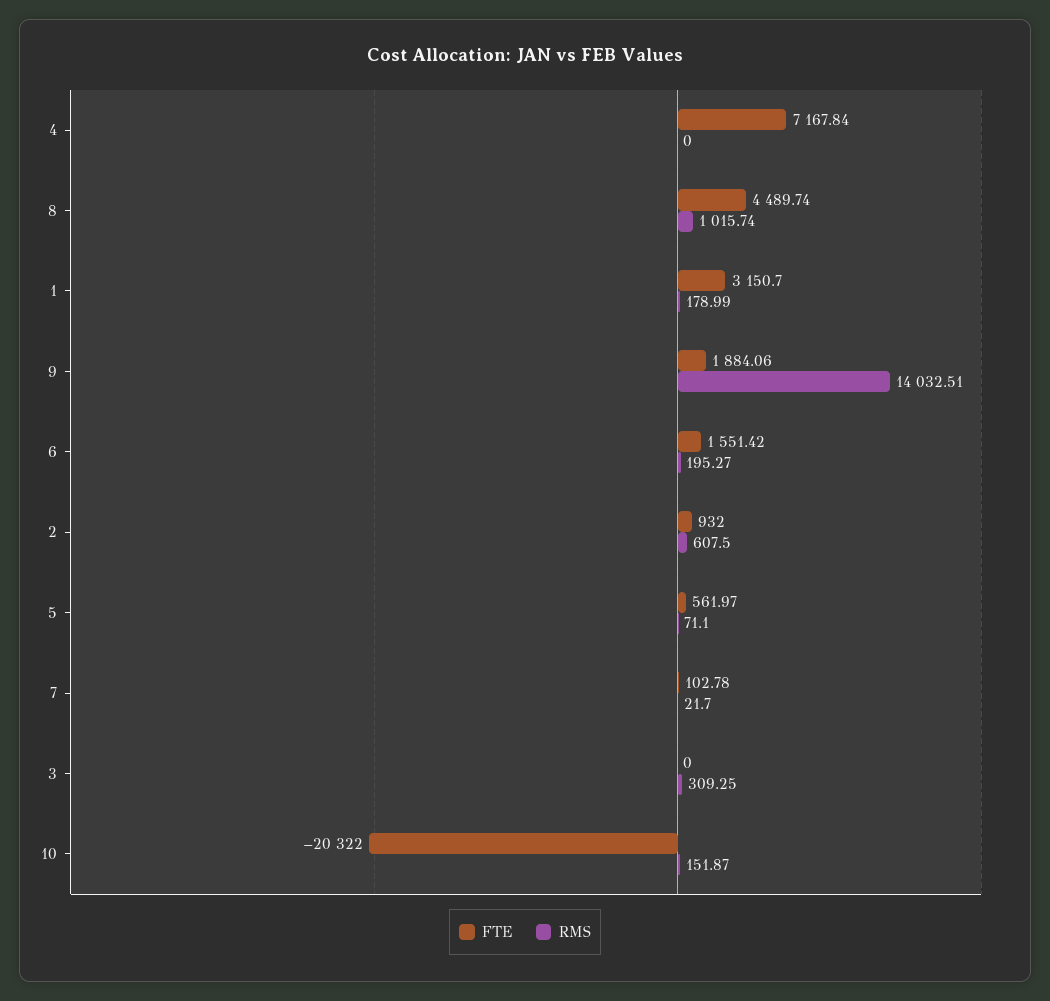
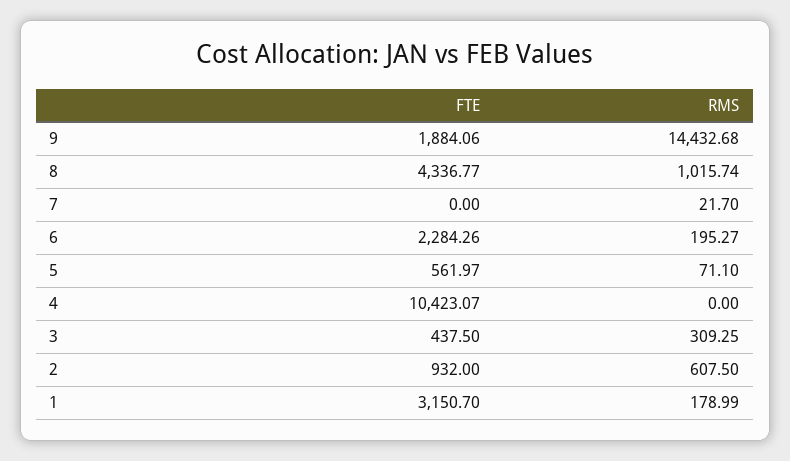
  {
    "FTE": {
-     "4": 7167.84,
+     "4": 10423.07,
-     "8": 4489.74,
+     "8": 4336.77,
      "1": 3150.7,
      "9": 1884.06,
-     "6": 1551.42,
+     "6": 2284.26,
      "2": 932,
      "5": 561.97,
-     "7": 102.78,
+     "7": 0,
-     "3": 0,
+     "3": 437.5
-     "10": -20322
    },
    "RMS": {
      "4": 0,
      "8": 1015.74,
      "1": 178.99,
-     "9": 14032.51,
+     "9": 14432.68,
      "6": 195.27,
      "2": 607.5,
      "5": 71.1,
      "7": 21.7,
-     "3": 309.25,
+     "3": 309.25
-     "10": 151.87
    }
  }

